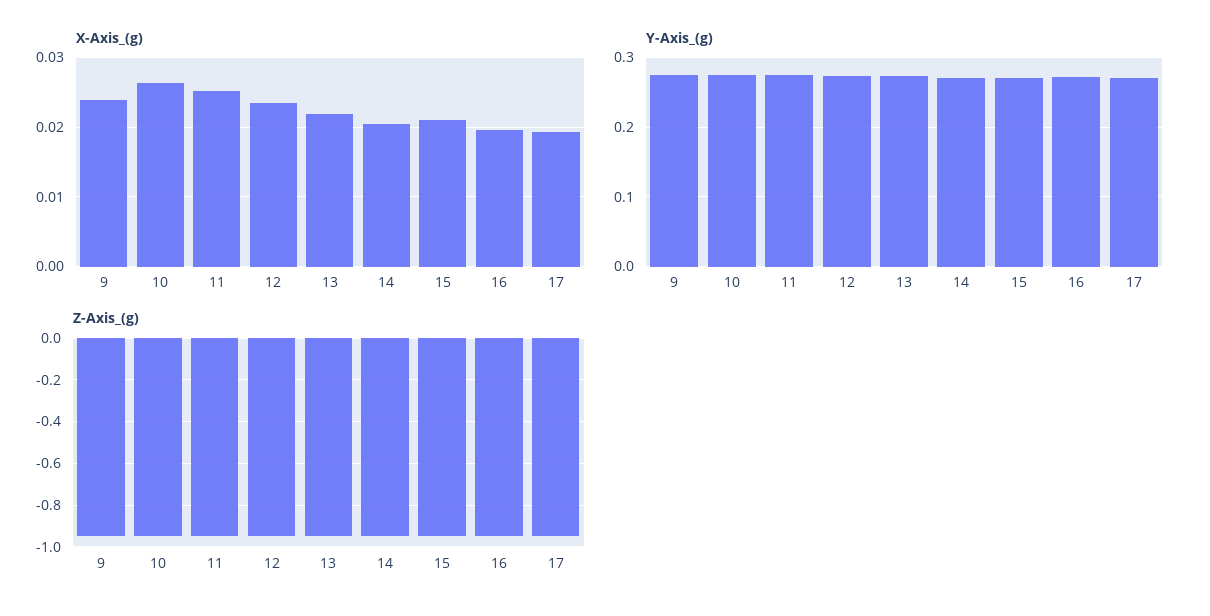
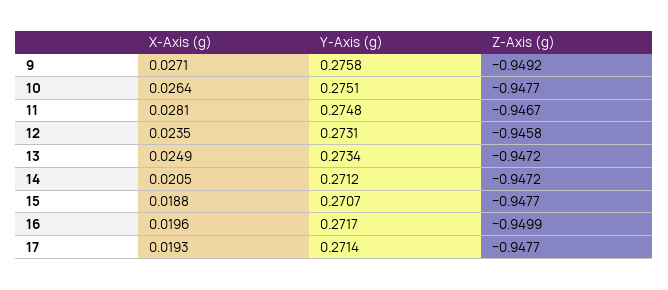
  {
    "X-Axis_(g)": {
-     "9": 0.024,
+     "9": 0.0271,
      "10": 0.0264,
-     "11": 0.025,
+     "11": 0.0281,
      "12": 0.0235,
-     "13": 0.022,
+     "13": 0.0249,
      "14": 0.0205,
-     "15": 0.021,
+     "15": 0.0188,
      "16": 0.0196,
      "17": 0.0193
    },
    "Y-Axis_(g)": {
      "9": 0.2758,
      "10": 0.2751,
      "11": 0.2748,
      "12": 0.2731,
      "13": 0.2734,
      "14": 0.2712,
      "15": 0.2707,
      "16": 0.2717,
      "17": 0.2714
    },
    "Z-Axis_(g)": {
      "9": -0.9492,
      "10": -0.9477,
      "11": -0.9467,
      "12": -0.9458,
      "13": -0.9472,
      "14": -0.9472,
      "15": -0.9477,
      "16": -0.9499,
      "17": -0.9477
    }
  }

